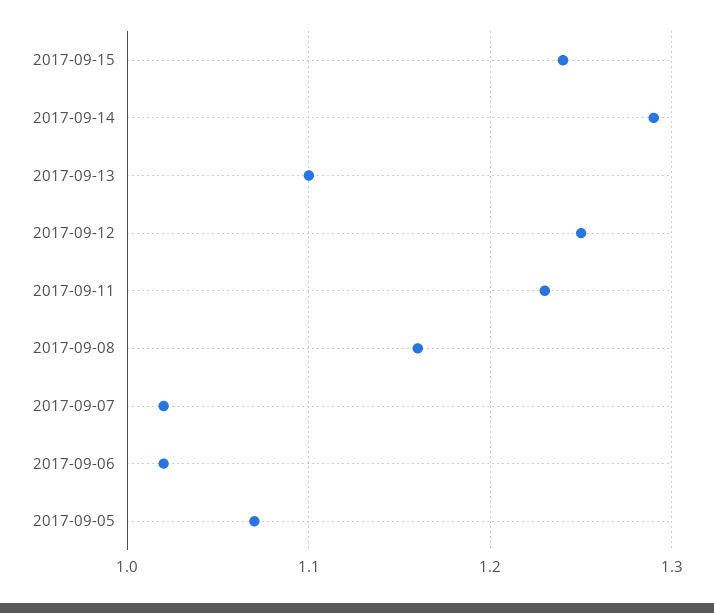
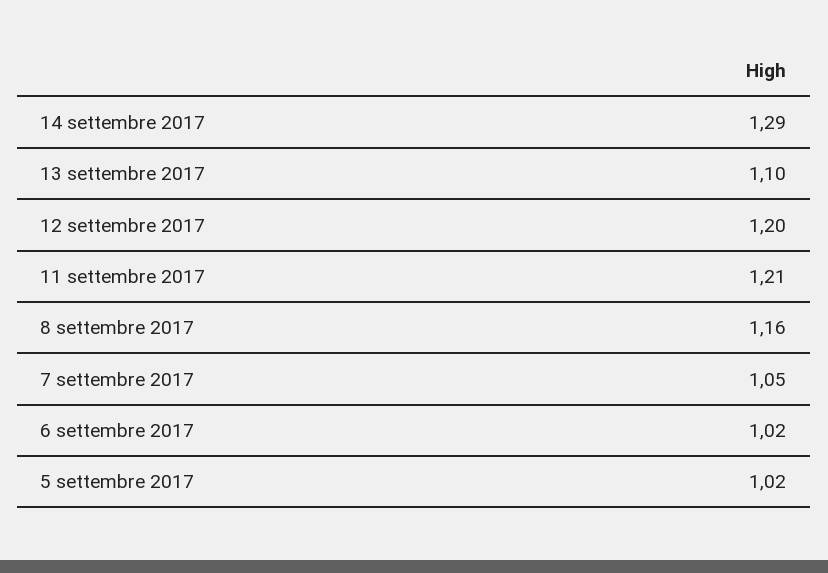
  {
-   "2017-09-15": 1.24,
    "2017-09-14": 1.29,
    "2017-09-13": 1.1,
-   "2017-09-12": 1.25,
+   "2017-09-12": 1.2,
-   "2017-09-11": 1.23,
+   "2017-09-11": 1.21,
    "2017-09-08": 1.16,
-   "2017-09-07": 1.02,
+   "2017-09-07": 1.05,
    "2017-09-06": 1.02,
-   "2017-09-05": 1.07
+   "2017-09-05": 1.02
  }

